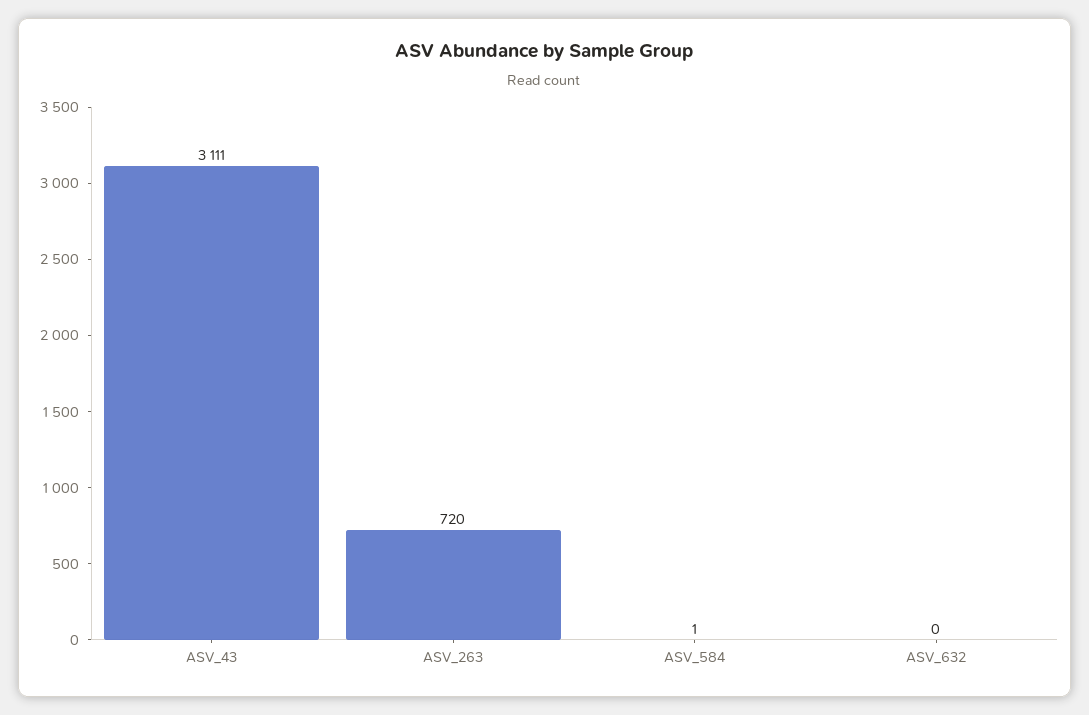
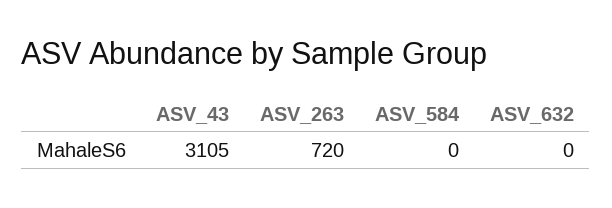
  {
-   "ASV_43": 3111,
+   "ASV_43": 3105,
    "ASV_263": 720,
-   "ASV_584": 1,
+   "ASV_584": 0,
    "ASV_632": 0
  }

